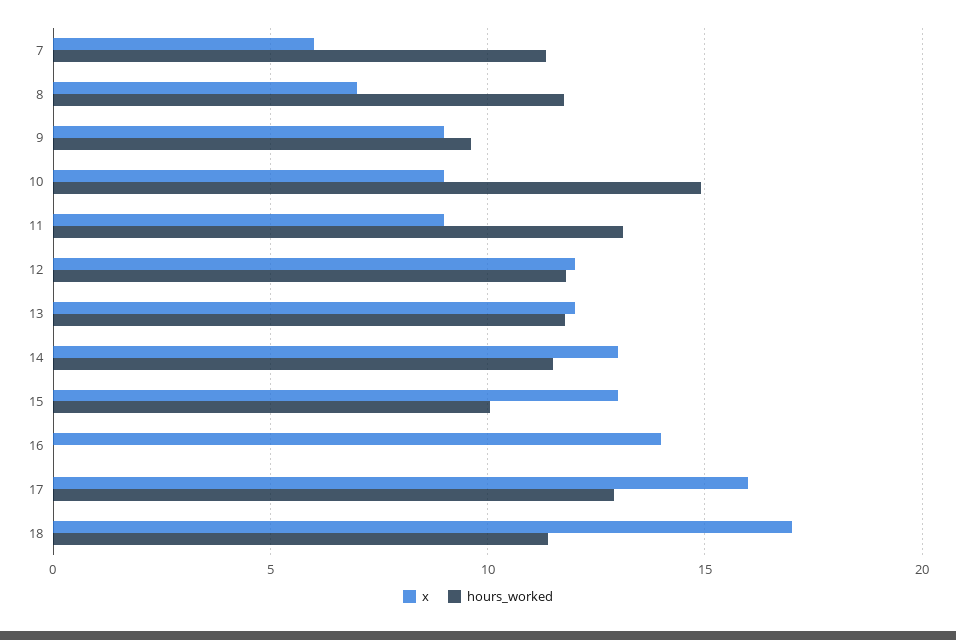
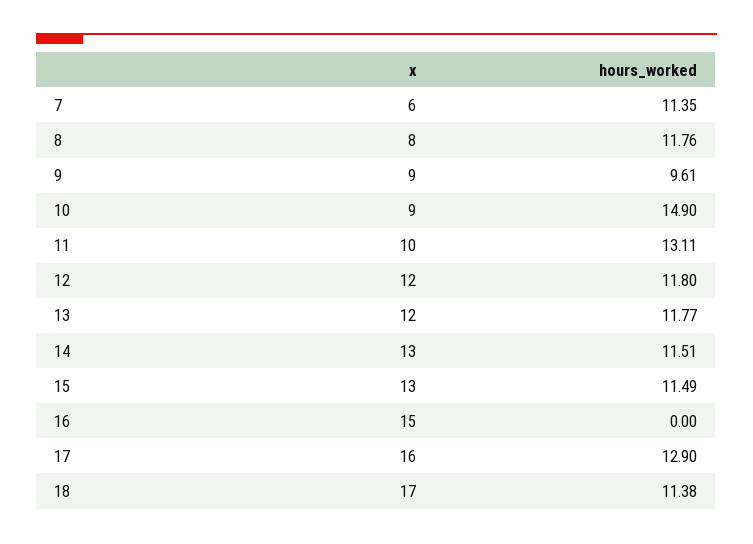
  {
    "x": {
      "7": 6,
-     "8": 7,
+     "8": 8,
      "9": 9,
      "10": 9,
-     "11": 9,
+     "11": 10,
      "12": 12,
      "13": 12,
      "14": 13,
      "15": 13,
-     "16": 14,
+     "16": 15,
      "17": 16,
      "18": 17
    },
    "hours_worked": {
      "7": 11.35,
      "8": 11.76,
      "9": 9.61,
      "10": 14.9,
      "11": 13.11,
      "12": 11.8,
      "13": 11.77,
      "14": 11.51,
-     "15": 10,
+     "15": 11.49,
      "16": 0,
      "17": 12.9,
      "18": 11.38
    }
  }

